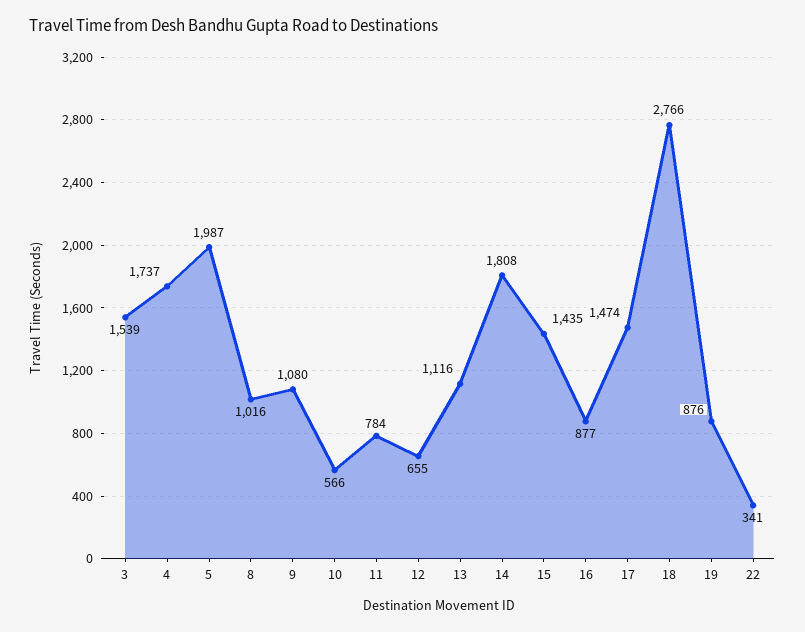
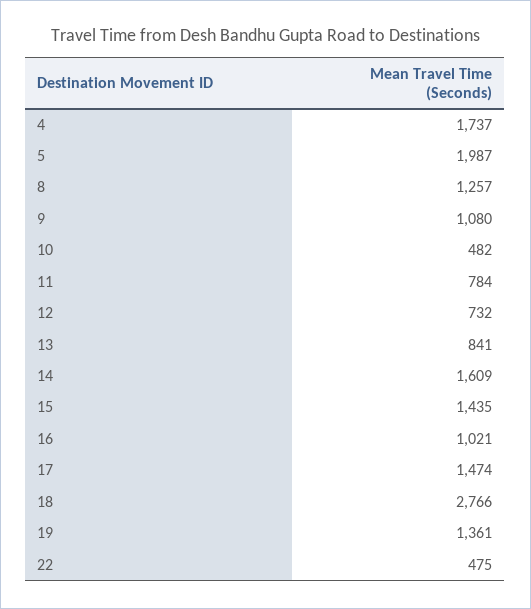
  {
-   "3": 1539,
    "4": 1737,
    "5": 1987,
-   "8": 1016,
+   "8": 1257,
    "9": 1080,
-   "10": 566,
+   "10": 482,
    "11": 784,
-   "12": 655,
+   "12": 732,
-   "13": 1116,
+   "13": 841,
-   "14": 1808,
+   "14": 1609,
    "15": 1435,
-   "16": 877,
+   "16": 1021,
    "17": 1474,
    "18": 2766,
-   "19": 876,
+   "19": 1361,
-   "22": 341
+   "22": 475
  }

